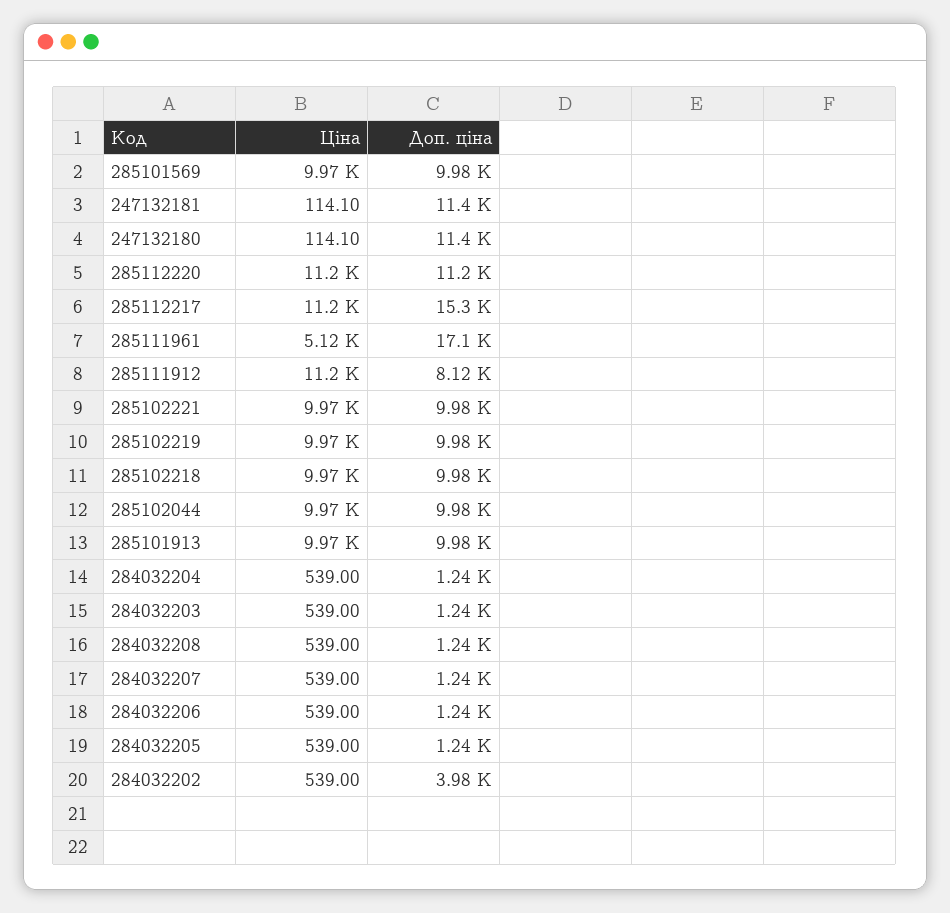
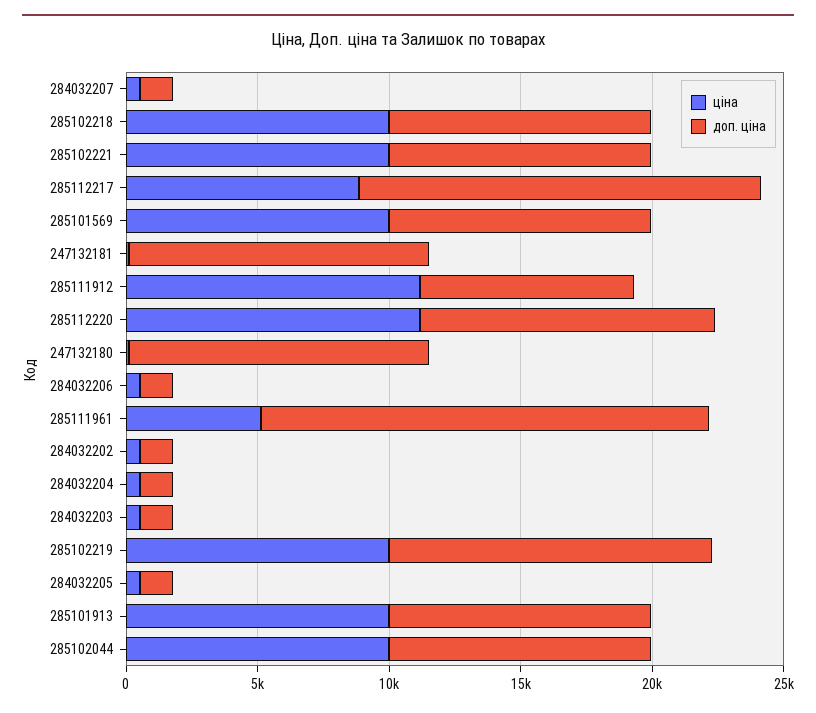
  {
    "Ціна": {
      "285101569": 9970,
      "247132181": 114.1,
      "247132180": 114.1,
      "285112220": 11200,
-     "285112217": 11200,
+     "285112217": 9000,
      "285111961": 5120,
      "285111912": 11200,
      "285102221": 9970,
      "285102219": 9970,
      "285102218": 9970,
      "285102044": 9970,
      "285101913": 9970,
      "284032204": 539,
      "284032203": 539,
-     "284032208": 539,
      "284032207": 539,
      "284032206": 539,
      "284032205": 539,
      "284032202": 539
    },
    "Доп. ціна": {
      "285101569": 9980,
      "247132181": 11400,
      "247132180": 11400,
      "285112220": 11200,
      "285112217": 15300,
      "285111961": 17100,
      "285111912": 8120,
      "285102221": 9980,
-     "285102219": 9980,
+     "285102219": 12000,
      "285102218": 9980,
      "285102044": 9980,
      "285101913": 9980,
      "284032204": 1240,
      "284032203": 1240,
-     "284032208": 1240,
      "284032207": 1240,
      "284032206": 1240,
      "284032205": 1240,
-     "284032202": 3980
+     "284032202": 1000
    }
  }

